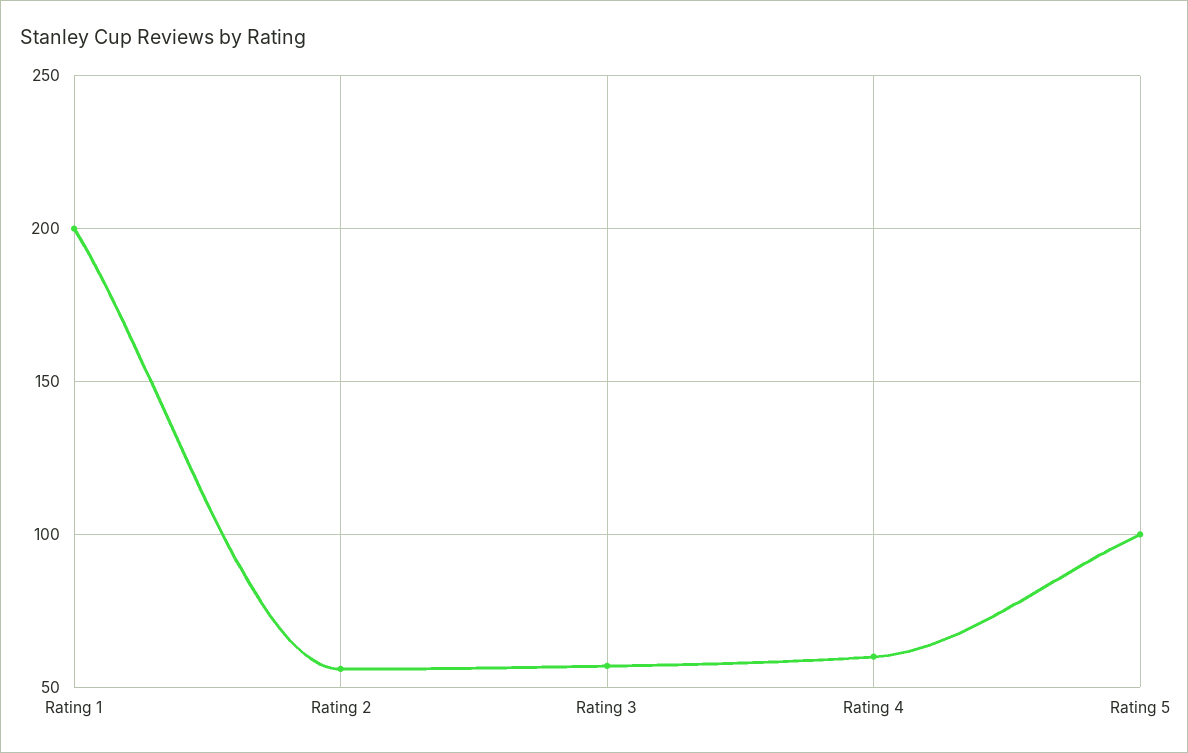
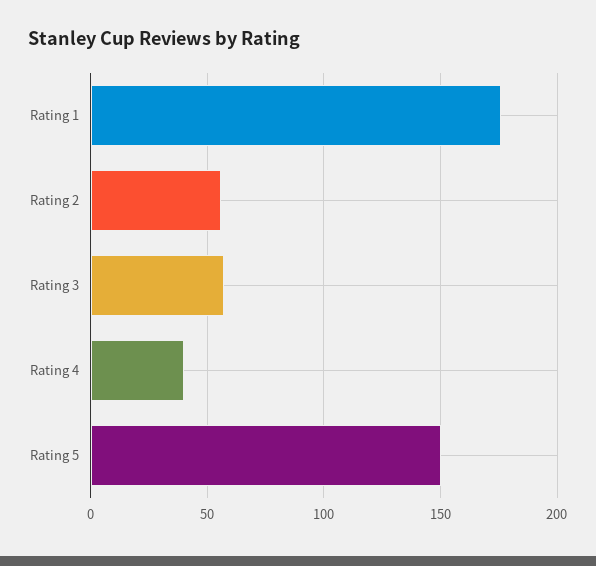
  {
-   "Rating 1": 200,
+   "Rating 1": 175,
    "Rating 2": 55,
    "Rating 3": 55,
-   "Rating 4": 60,
+   "Rating 4": 40,
-   "Rating 5": 100
+   "Rating 5": 150
  }

